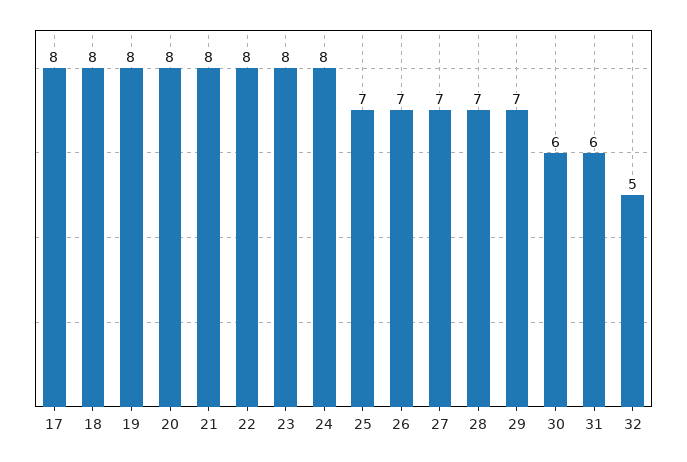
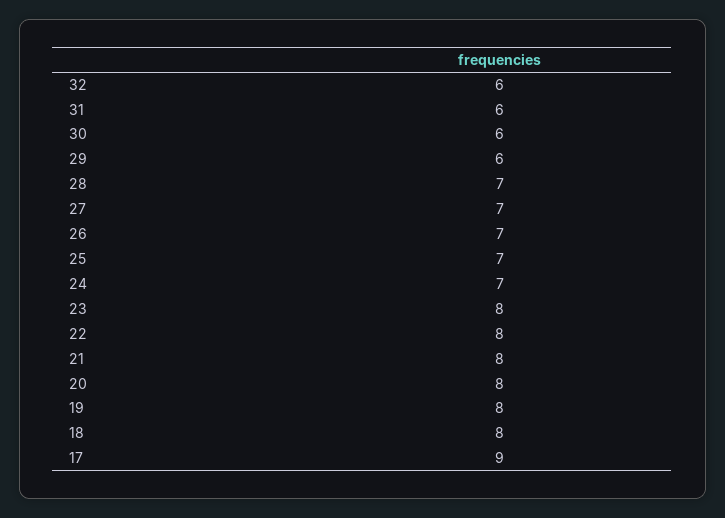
  {
-   "17": 8,
+   "17": 9,
    "18": 8,
    "19": 8,
    "20": 8,
    "21": 8,
    "22": 8,
    "23": 8,
-   "24": 8,
+   "24": 7,
    "25": 7,
    "26": 7,
    "27": 7,
    "28": 7,
-   "29": 7,
+   "29": 6,
    "30": 6,
    "31": 6,
-   "32": 5
+   "32": 6
  }

